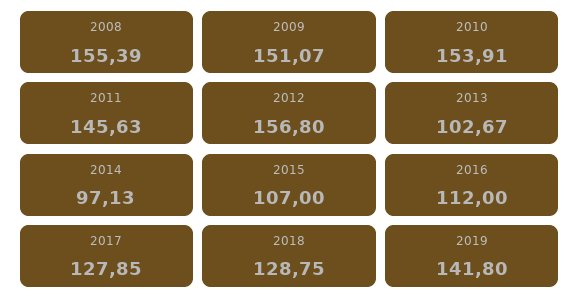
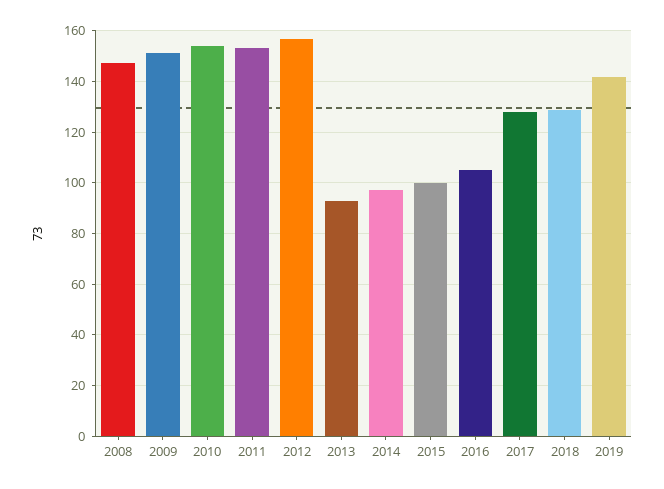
  {
-   "2008": 155.39,
+   "2008": 147.5,
    "2009": 151.07,
    "2010": 153.91,
-   "2011": 145.63,
+   "2011": 152.5,
    "2012": 156.8,
-   "2013": 102.67,
+   "2013": 92.5,
    "2014": 97.13,
-   "2015": 107,
+   "2015": 100,
-   "2016": 112,
+   "2016": 105,
    "2017": 127.85,
    "2018": 128.75,
    "2019": 141.8
  }

